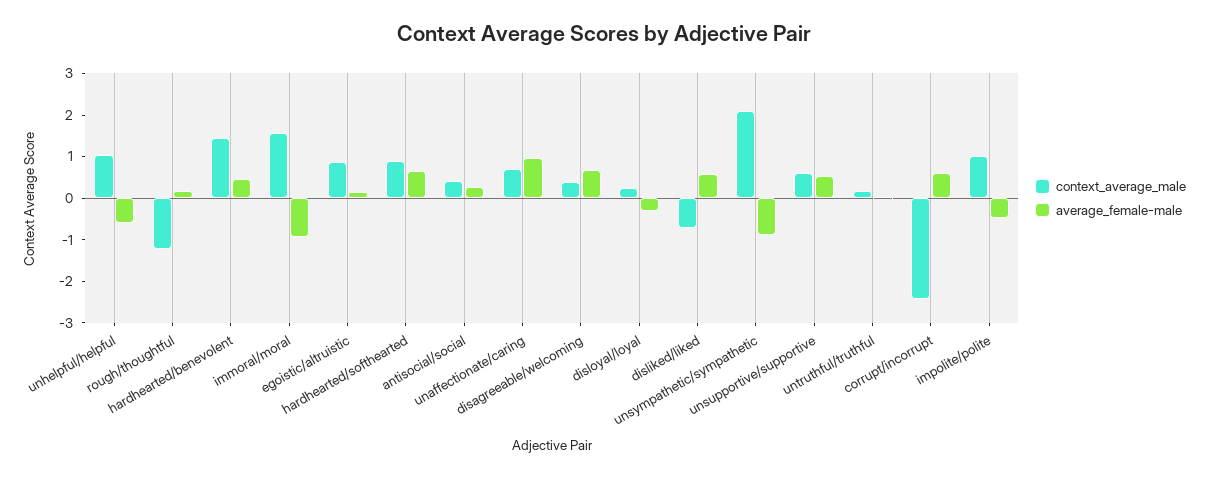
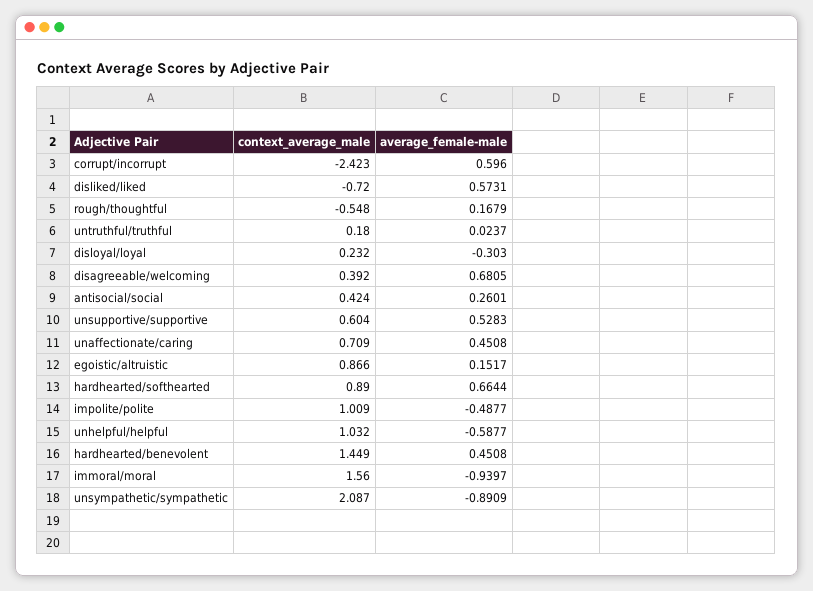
  {
    "context_average_male": {
      "unhelpful/helpful": 1.032,
-     "rough/thoughtful": -1.2,
+     "rough/thoughtful": -0.548,
      "hardhearted/benevolent": 1.449,
      "immoral/moral": 1.56,
      "egoistic/altruistic": 0.866,
      "hardhearted/softhearted": 0.89,
      "antisocial/social": 0.424,
      "unaffectionate/caring": 0.709,
      "disagreeable/welcoming": 0.392,
      "disloyal/loyal": 0.232,
      "disliked/liked": -0.72,
      "unsympathetic/sympathetic": 2.087,
      "unsupportive/supportive": 0.604,
      "untruthful/truthful": 0.18,
      "corrupt/incorrupt": -2.423,
      "impolite/polite": 1.009
    },
    "average_female-male": {
      "unhelpful/helpful": -0.5877,
      "rough/thoughtful": 0.1679,
      "hardhearted/benevolent": 0.4508,
      "immoral/moral": -0.9397,
      "egoistic/altruistic": 0.1517,
      "hardhearted/softhearted": 0.6644,
      "antisocial/social": 0.2601,
-     "unaffectionate/caring": 1,
+     "unaffectionate/caring": 0.4508,
      "disagreeable/welcoming": 0.6805,
      "disloyal/loyal": -0.303,
      "disliked/liked": 0.5731,
      "unsympathetic/sympathetic": -0.8909,
      "unsupportive/supportive": 0.5283,
      "untruthful/truthful": 0.0237,
      "corrupt/incorrupt": 0.596,
      "impolite/polite": -0.4877
    }
  }

